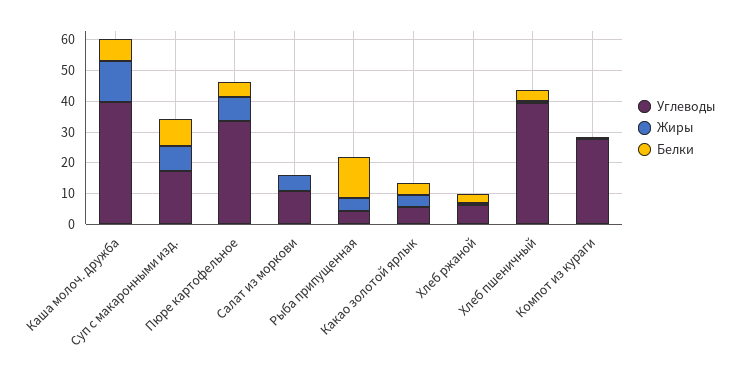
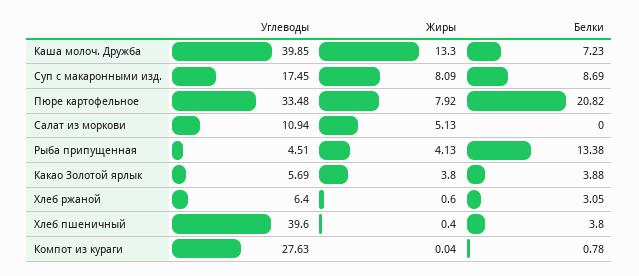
  {
    "Углеводы": {
      "Каша молоч. дружба": 39.85,
      "Суп с макаронными изд.": 17.45,
      "Пюре картофельное": 33.48,
      "Салат из моркови": 10.94,
      "Рыба припущенная": 4.51,
      "Какао золотой ярлык": 5.69,
      "Хлеб ржаной": 6.4,
      "Хлеб пшеничный": 39.6,
      "Компот из кураги": 27.63
    },
    "Жиры": {
      "Каша молоч. дружба": 13.3,
      "Суп с макаронными изд.": 8.09,
      "Пюре картофельное": 7.92,
      "Салат из моркови": 5.13,
      "Рыба припущенная": 4.13,
      "Какао золотой ярлык": 3.8,
      "Хлеб ржаной": 0.6,
      "Хлеб пшеничный": 0.4,
      "Компот из кураги": 0.04
    },
    "Белки": {
      "Каша молоч. дружба": 7.23,
      "Суп с макаронными изд.": 8.69,
-     "Пюре картофельное": 5,
+     "Пюре картофельное": 20.82,
      "Салат из моркови": 0,
      "Рыба припущенная": 13.38,
      "Какао золотой ярлык": 3.88,
      "Хлеб ржаной": 3.05,
      "Хлеб пшеничный": 3.8,
      "Компот из кураги": 0.78
    }
  }

